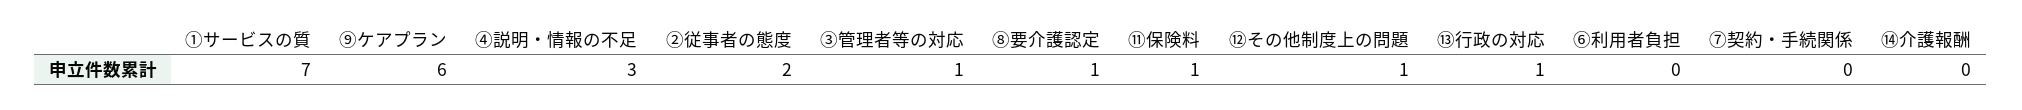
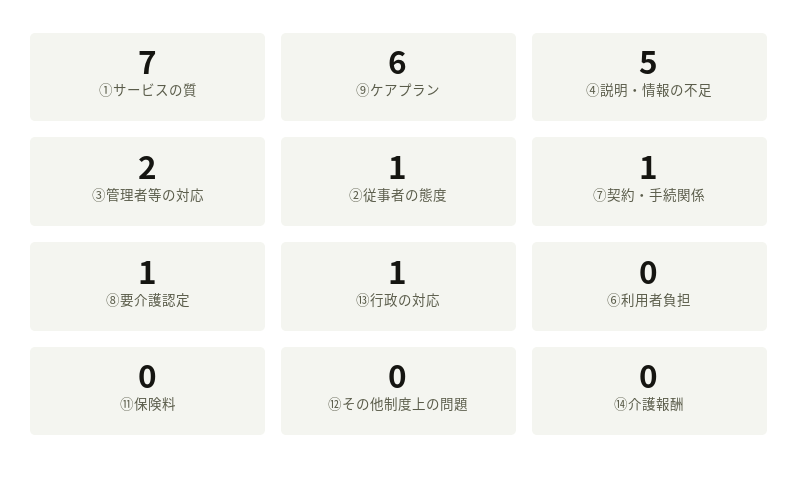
  {
    "①サービスの質": 7,
    "⑨ケアプラン": 6,
-   "④説明・情報の不足": 3,
+   "④説明・情報の不足": 5,
-   "②従事者の態度": 2,
+   "②従事者の態度": 1,
-   "③管理者等の対応": 1,
+   "③管理者等の対応": 2,
    "⑧要介護認定": 1,
-   "⑪保険料": 1,
+   "⑪保険料": 0,
-   "⑫その他制度上の問題": 1,
+   "⑫その他制度上の問題": 0,
    "⑬行政の対応": 1,
    "⑥利用者負担": 0,
-   "⑦契約・手続関係": 0,
+   "⑦契約・手続関係": 1,
    "⑭介護報酬": 0
  }

